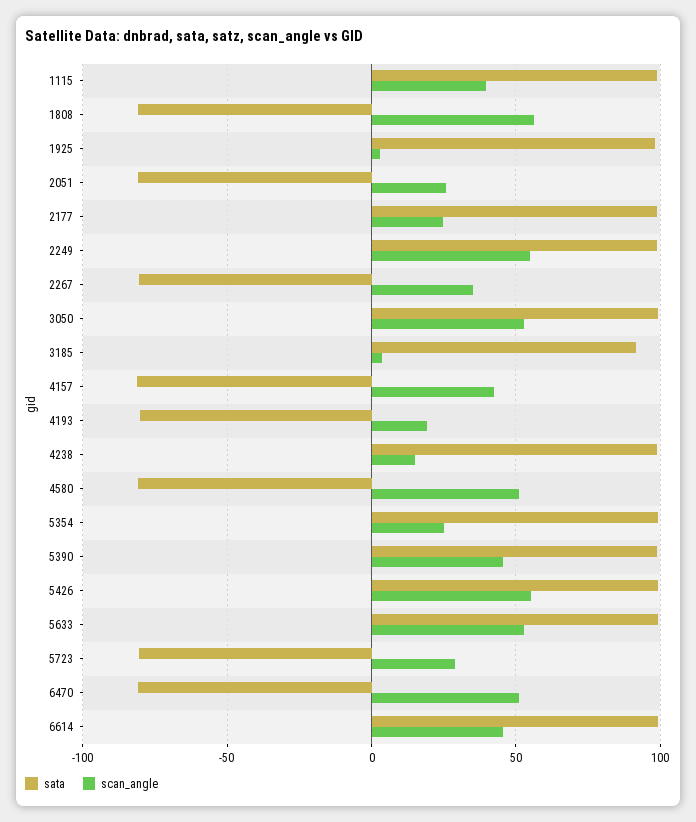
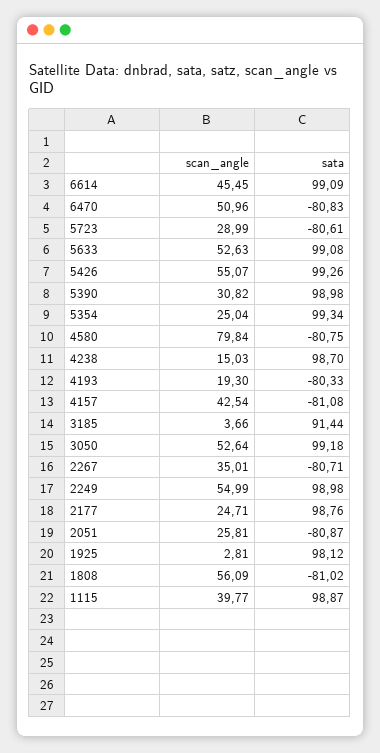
  {
    "sata": {
      "1115": 98.87,
      "1808": -81.02,
      "1925": 98.12,
      "2051": -80.87,
      "2177": 98.76,
      "2249": 98.98,
      "2267": -80.71,
      "3050": 99.18,
      "3185": 91.44,
      "4157": -81.08,
      "4193": -80.33,
      "4238": 98.7,
      "4580": -80.75,
      "5354": 99.34,
      "5390": 98.98,
      "5426": 99.26,
      "5633": 99.08,
      "5723": -80.61,
      "6470": -80.83,
      "6614": 99.09
    },
    "scan_angle": {
      "1115": 39.77,
      "1808": 56.09,
      "1925": 2.81,
      "2051": 25.81,
      "2177": 24.71,
      "2249": 54.99,
      "2267": 35.01,
      "3050": 52.64,
      "3185": 3.66,
      "4157": 42.54,
      "4193": 19.3,
      "4238": 15.03,
-     "4580": 50,
+     "4580": 79.84,
      "5354": 25.04,
-     "5390": 45,
+     "5390": 30.82,
      "5426": 55.07,
      "5633": 52.63,
      "5723": 28.99,
      "6470": 50.96,
      "6614": 45.45
    }
  }

